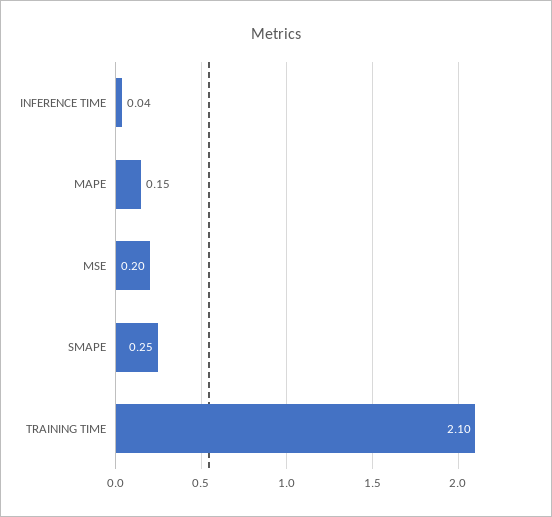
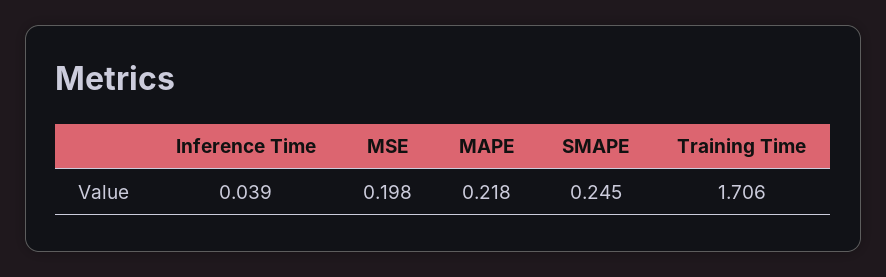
  {
    "INFERENCE TIME": 0.039,
-   "MAPE": 0.15,
+   "MAPE": 0.218,
    "MSE": 0.198,
    "SMAPE": 0.245,
-   "TRAINING TIME": 2.1
+   "TRAINING TIME": 1.706
  }

